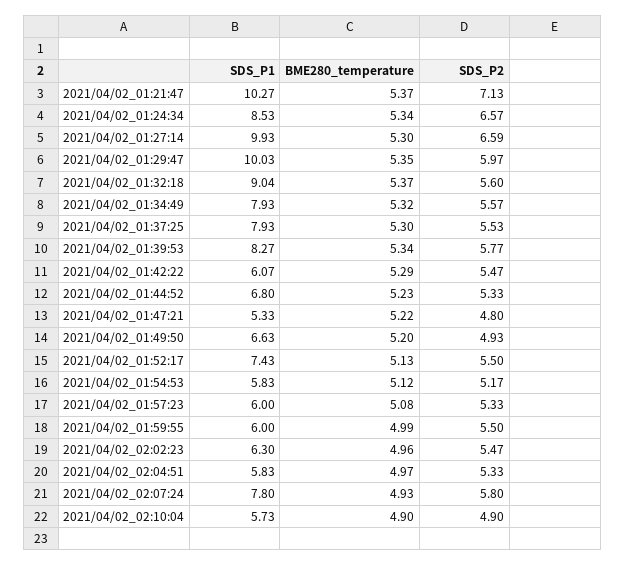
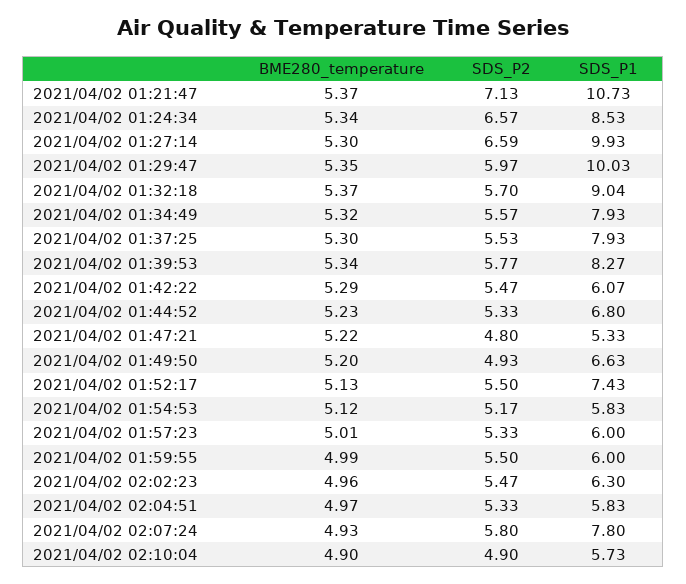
  {
    "SDS_P1": {
-     "2021/04/02_01:21:47": 10.27,
+     "2021/04/02_01:21:47": 10.73,
      "2021/04/02_01:24:34": 8.53,
      "2021/04/02_01:27:14": 9.93,
      "2021/04/02_01:29:47": 10.03,
      "2021/04/02_01:32:18": 9.04,
      "2021/04/02_01:34:49": 7.93,
      "2021/04/02_01:37:25": 7.93,
      "2021/04/02_01:39:53": 8.27,
      "2021/04/02_01:42:22": 6.07,
      "2021/04/02_01:44:52": 6.8,
      "2021/04/02_01:47:21": 5.33,
      "2021/04/02_01:49:50": 6.63,
      "2021/04/02_01:52:17": 7.43,
      "2021/04/02_01:54:53": 5.83,
      "2021/04/02_01:57:23": 6,
      "2021/04/02_01:59:55": 6,
      "2021/04/02_02:02:23": 6.3,
      "2021/04/02_02:04:51": 5.83,
      "2021/04/02_02:07:24": 7.8,
      "2021/04/02_02:10:04": 5.73
    },
    "BME280_temperature": {
      "2021/04/02_01:21:47": 5.37,
      "2021/04/02_01:24:34": 5.34,
      "2021/04/02_01:27:14": 5.3,
      "2021/04/02_01:29:47": 5.35,
      "2021/04/02_01:32:18": 5.37,
      "2021/04/02_01:34:49": 5.32,
      "2021/04/02_01:37:25": 5.3,
      "2021/04/02_01:39:53": 5.34,
      "2021/04/02_01:42:22": 5.29,
      "2021/04/02_01:44:52": 5.23,
      "2021/04/02_01:47:21": 5.22,
      "2021/04/02_01:49:50": 5.2,
      "2021/04/02_01:52:17": 5.13,
      "2021/04/02_01:54:53": 5.12,
-     "2021/04/02_01:57:23": 5.08,
+     "2021/04/02_01:57:23": 5.01,
      "2021/04/02_01:59:55": 4.99,
      "2021/04/02_02:02:23": 4.96,
      "2021/04/02_02:04:51": 4.97,
      "2021/04/02_02:07:24": 4.93,
      "2021/04/02_02:10:04": 4.9
    },
    "SDS_P2": {
      "2021/04/02_01:21:47": 7.13,
      "2021/04/02_01:24:34": 6.57,
      "2021/04/02_01:27:14": 6.59,
      "2021/04/02_01:29:47": 5.97,
-     "2021/04/02_01:32:18": 5.6,
+     "2021/04/02_01:32:18": 5.7,
      "2021/04/02_01:34:49": 5.57,
      "2021/04/02_01:37:25": 5.53,
      "2021/04/02_01:39:53": 5.77,
      "2021/04/02_01:42:22": 5.47,
      "2021/04/02_01:44:52": 5.33,
      "2021/04/02_01:47:21": 4.8,
      "2021/04/02_01:49:50": 4.93,
      "2021/04/02_01:52:17": 5.5,
      "2021/04/02_01:54:53": 5.17,
      "2021/04/02_01:57:23": 5.33,
      "2021/04/02_01:59:55": 5.5,
      "2021/04/02_02:02:23": 5.47,
      "2021/04/02_02:04:51": 5.33,
      "2021/04/02_02:07:24": 5.8,
      "2021/04/02_02:10:04": 4.9
    }
  }

